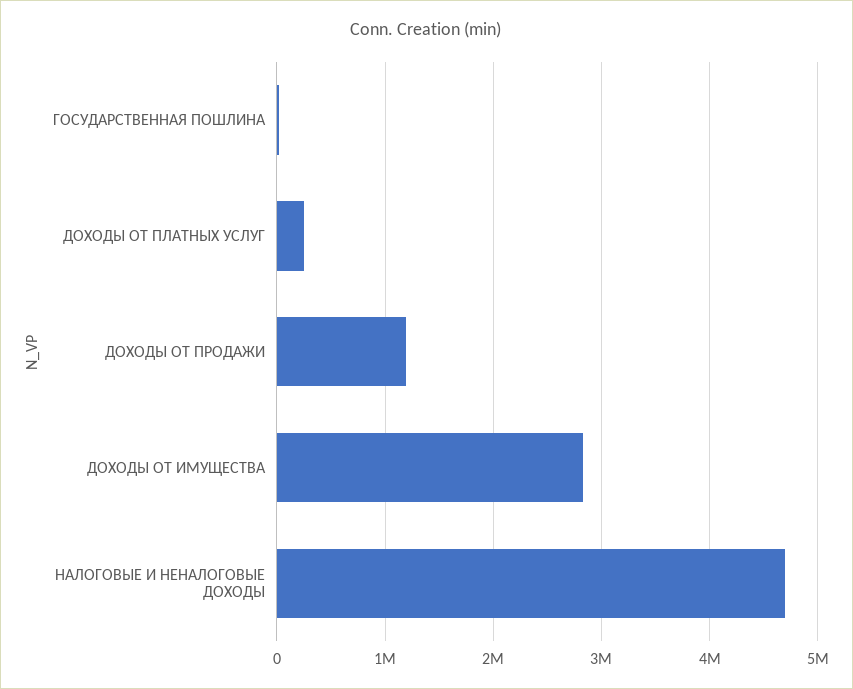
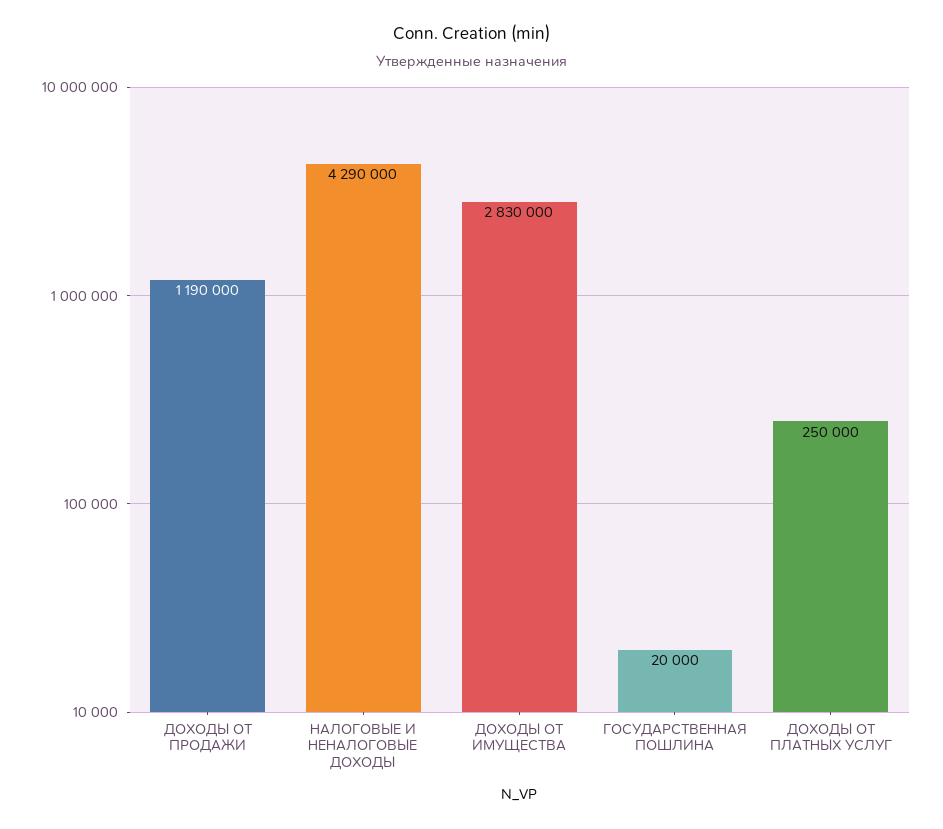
  {
    "ГОСУДАРСТВЕННАЯ ПОШЛИНА": 20000,
    "ДОХОДЫ ОТ ПЛАТНЫХ УСЛУГ": 250000,
    "ДОХОДЫ ОТ ПРОДАЖИ": 1190000,
    "ДОХОДЫ ОТ ИМУЩЕСТВА": 2830000,
-   "НАЛОГОВЫЕ И НЕНАЛОГОВЫЕ ДОХОДЫ": 4700000
+   "НАЛОГОВЫЕ И НЕНАЛОГОВЫЕ ДОХОДЫ": 4290000
  }

